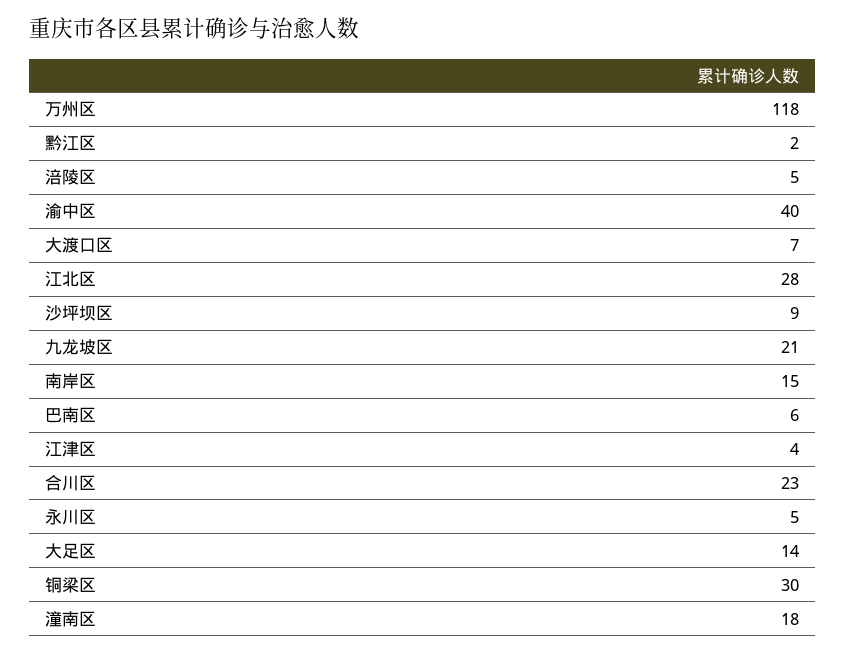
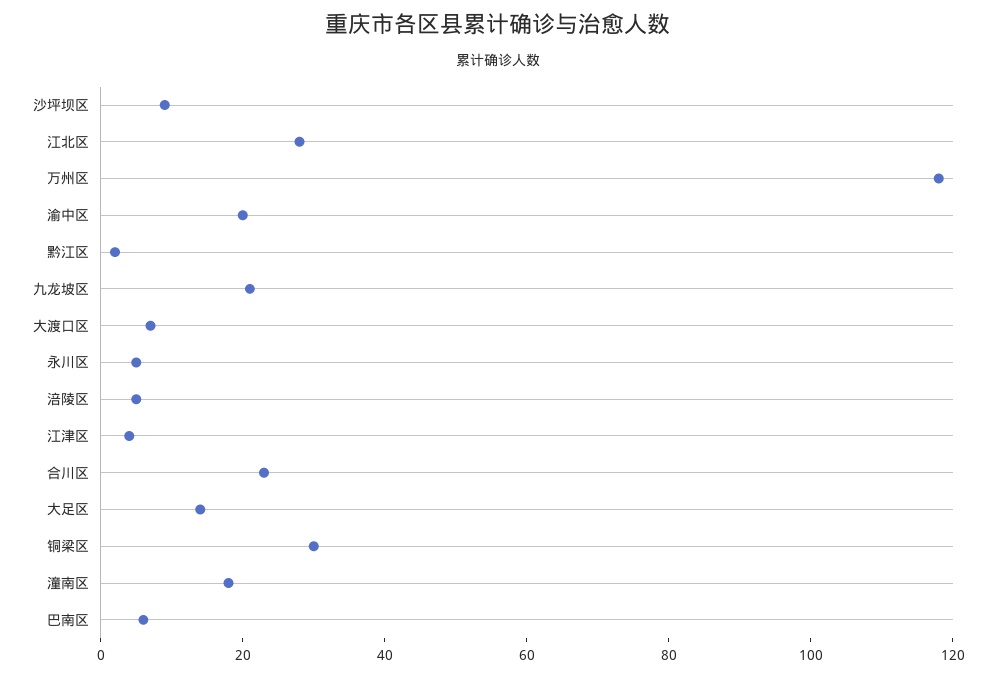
  {
    "万州区": 118,
    "黔江区": 2,
    "涪陵区": 5,
-   "渝中区": 40,
+   "渝中区": 20,
    "大渡口区": 7,
    "江北区": 28,
    "沙坪坝区": 9,
    "九龙坡区": 21,
-   "南岸区": 15,
    "巴南区": 6,
    "江津区": 4,
    "合川区": 23,
    "永川区": 5,
    "大足区": 14,
    "铜梁区": 30,
    "潼南区": 18
  }

